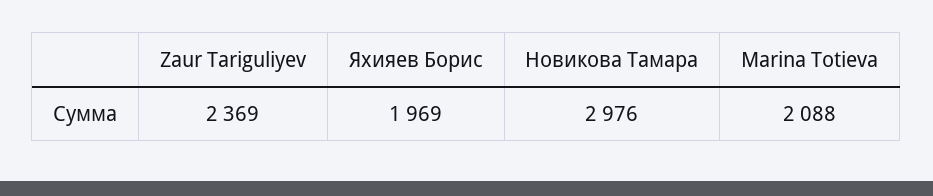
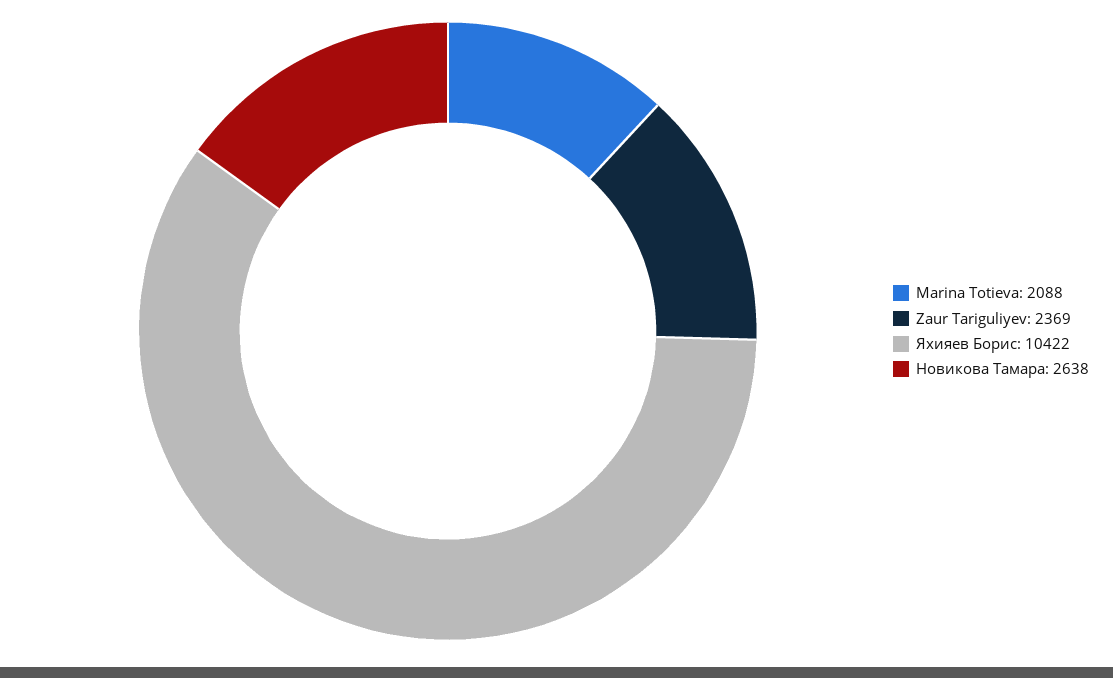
  {
    "Zaur Tariguliyev": 2369,
-   "Яхияев Борис": 1969,
+   "Яхияев Борис": 10422,
-   "Новикова Тамара": 2976,
+   "Новикова Тамара": 2638,
    "Marina Totieva": 2088
  }

